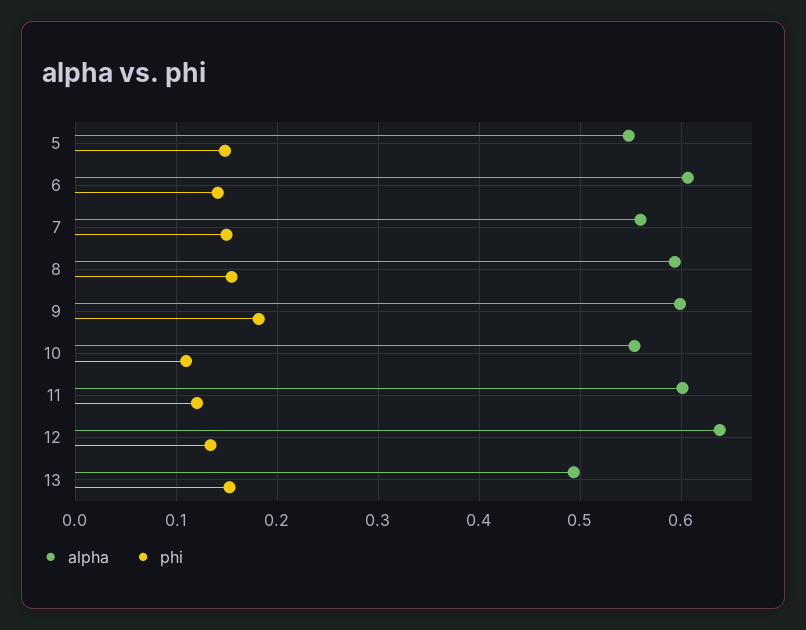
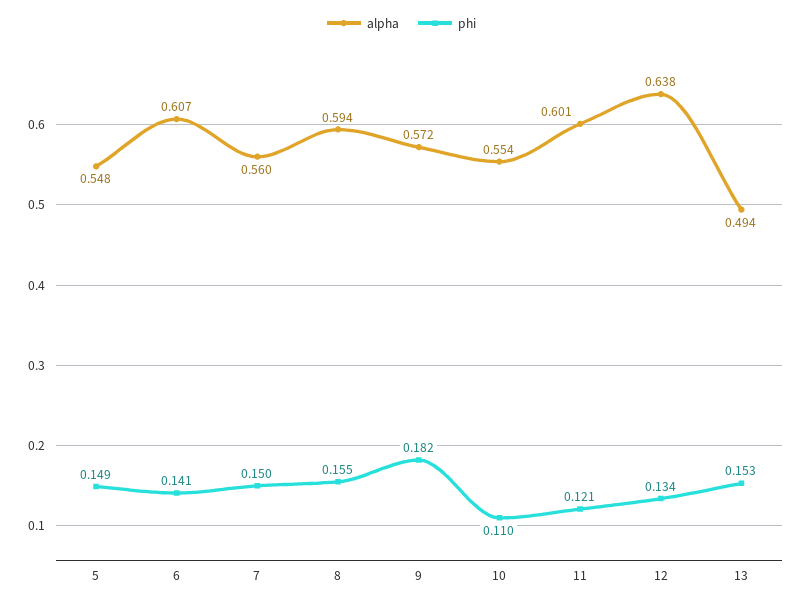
  {
    "alpha": {
      "5": 0.548,
      "6": 0.607,
      "7": 0.56,
      "8": 0.594,
-     "9": 0.6,
+     "9": 0.572,
      "10": 0.554,
      "11": 0.601,
      "12": 0.638,
      "13": 0.494
    },
    "phi": {
      "5": 0.149,
      "6": 0.141,
      "7": 0.15,
      "8": 0.155,
      "9": 0.182,
      "10": 0.11,
      "11": 0.121,
      "12": 0.134,
      "13": 0.153
    }
  }

